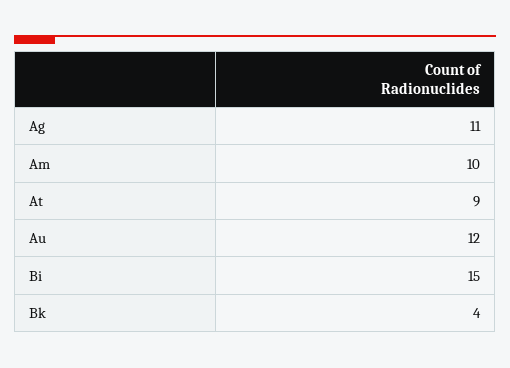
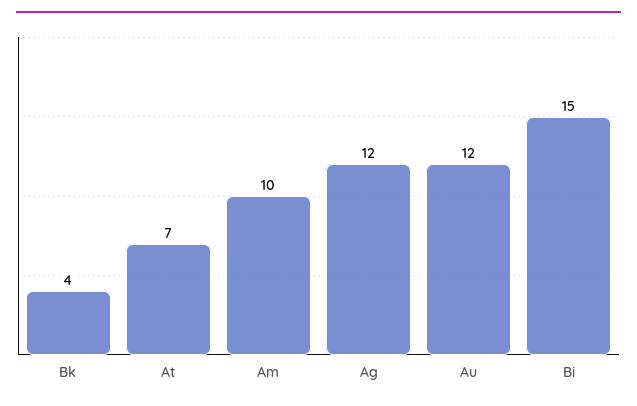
  {
-   "Ag": 11,
+   "Ag": 12,
    "Am": 10,
-   "At": 9,
+   "At": 7,
    "Au": 12,
    "Bi": 15,
    "Bk": 4
  }

